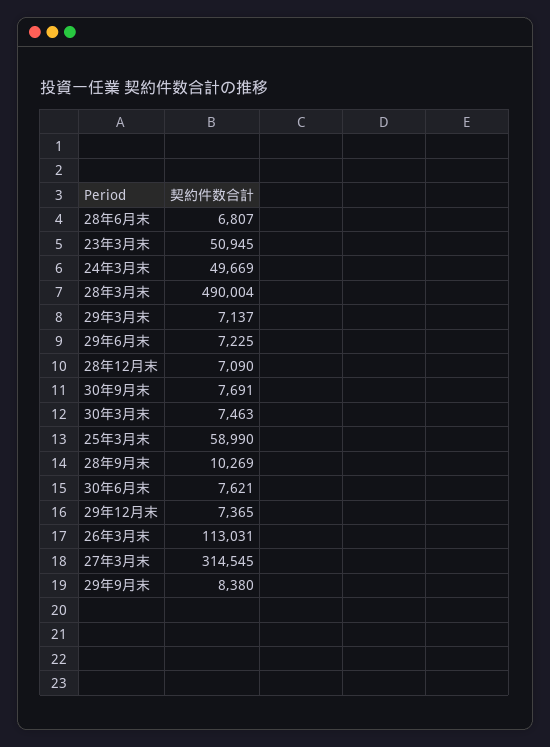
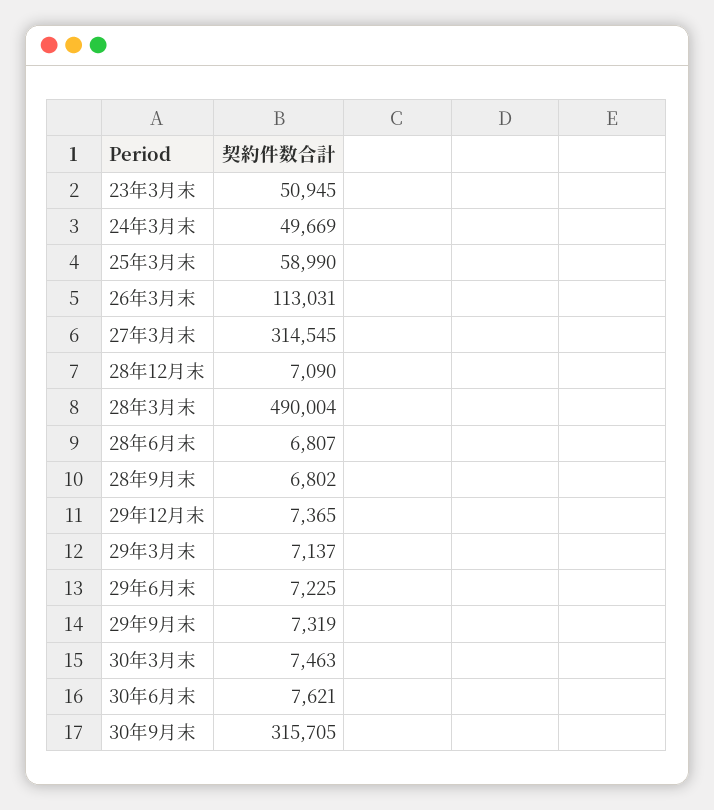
  {
    "28年6月末": 6807,
    "23年3月末": 50945,
    "24年3月末": 49669,
    "28年3月末": 490004,
    "29年3月末": 7137,
    "29年6月末": 7225,
    "28年12月末": 7090,
-   "30年9月末": 7691,
+   "30年9月末": 315705,
    "30年3月末": 7463,
    "25年3月末": 58990,
-   "28年9月末": 10269,
+   "28年9月末": 6802,
    "30年6月末": 7621,
    "29年12月末": 7365,
    "26年3月末": 113031,
    "27年3月末": 314545,
-   "29年9月末": 8380
+   "29年9月末": 7319
  }

